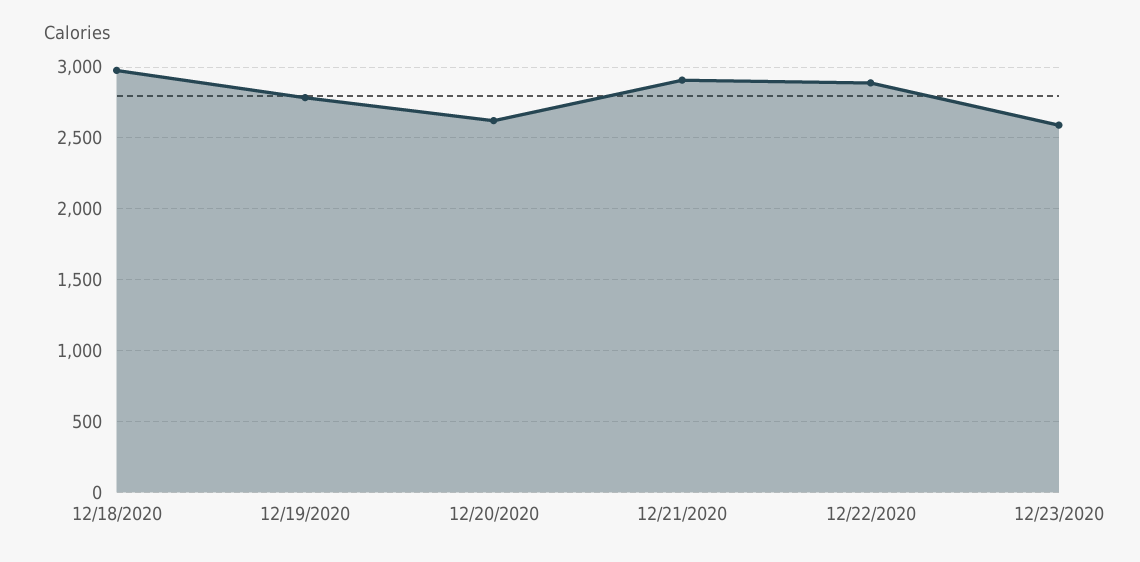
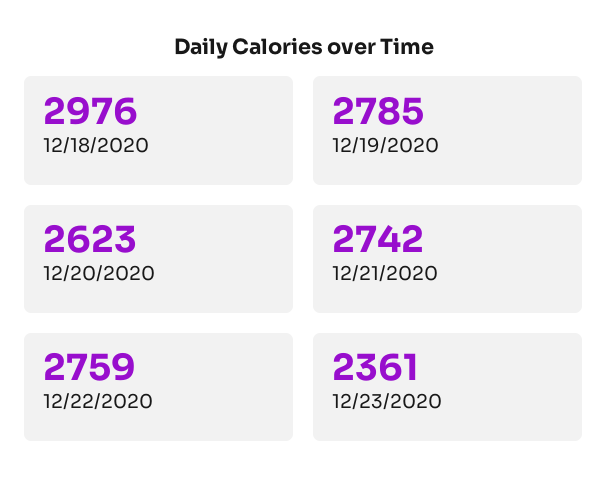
  {
    "12/18/2020": 2976,
    "12/19/2020": 2785,
    "12/20/2020": 2623,
-   "12/21/2020": 2900,
+   "12/21/2020": 2742,
-   "12/22/2020": 2900,
+   "12/22/2020": 2759,
-   "12/23/2020": 2600
+   "12/23/2020": 2361
  }

